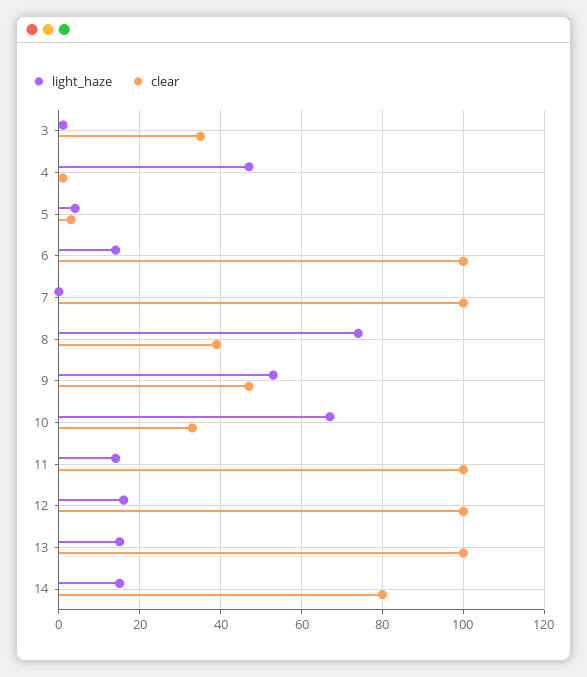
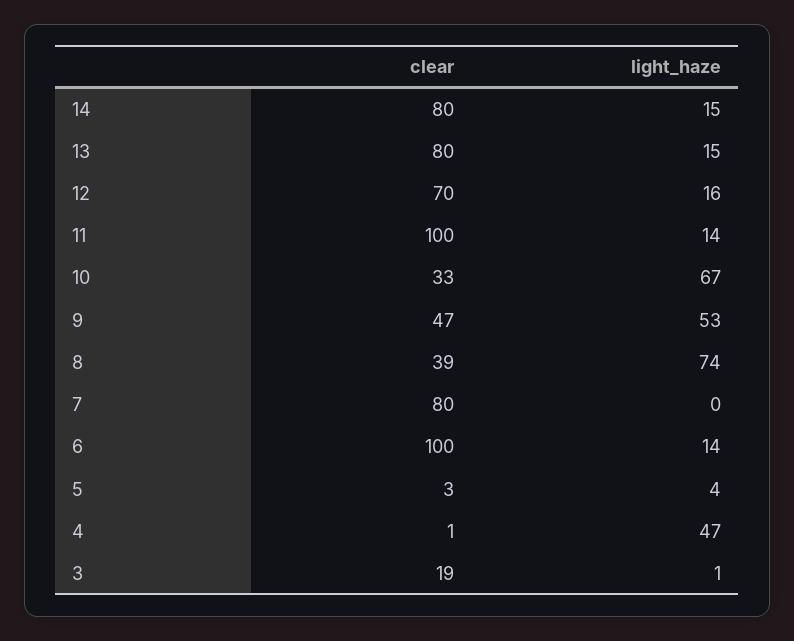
  {
    "light_haze": {
      "3": 1,
      "4": 47,
      "5": 4,
      "6": 14,
      "7": 0,
      "8": 74,
      "9": 53,
      "10": 67,
      "11": 14,
      "12": 16,
      "13": 15,
      "14": 15
    },
    "clear": {
-     "3": 35,
+     "3": 19,
      "4": 1,
      "5": 3,
      "6": 100,
-     "7": 100,
+     "7": 80,
      "8": 39,
      "9": 47,
      "10": 33,
      "11": 100,
-     "12": 100,
+     "12": 70,
-     "13": 100,
+     "13": 80,
      "14": 80
    }
  }

